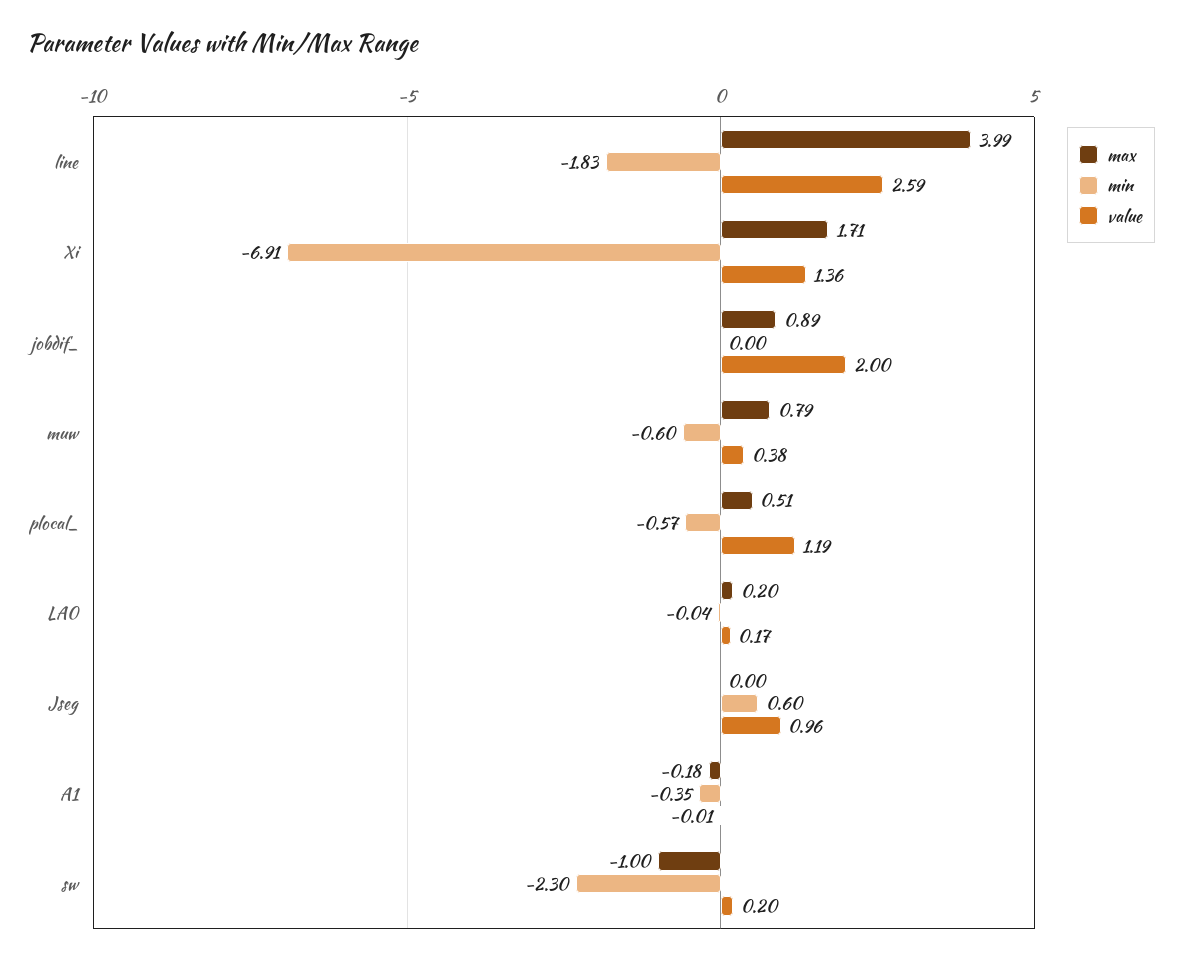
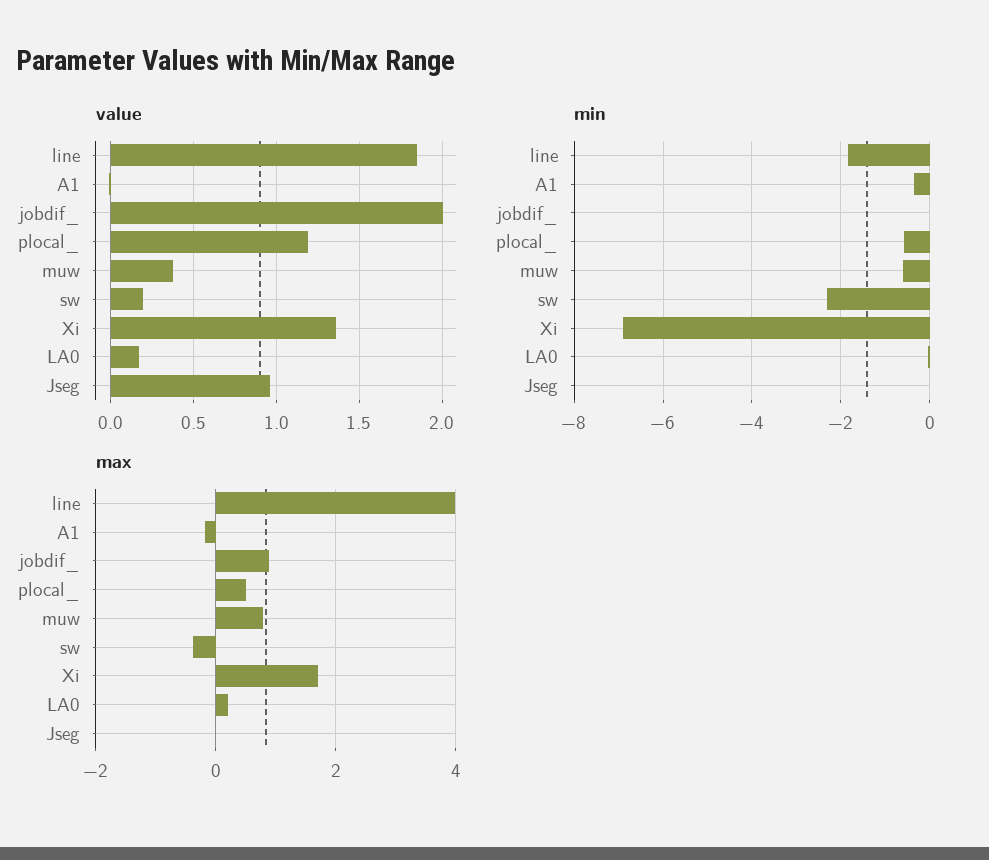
  {
    "max": {
      "line": 3.99,
      "Xi": 1.71,
      "jobdif_": 0.89,
      "muw": 0.79,
      "plocal_": 0.51,
      "LA0": 0.2,
      "Jseg": 0,
      "A1": -0.18,
-     "sw": -1
+     "sw": -0.4
    },
    "min": {
      "line": -1.83,
      "Xi": -6.91,
      "jobdif_": 0,
      "muw": -0.6,
      "plocal_": -0.57,
      "LA0": -0.04,
-     "Jseg": 0.6,
+     "Jseg": 0,
      "A1": -0.35,
      "sw": -2.3
    },
    "value": {
-     "line": 2.59,
+     "line": 1.85,
      "Xi": 1.36,
      "jobdif_": 2,
      "muw": 0.38,
      "plocal_": 1.19,
      "LA0": 0.17,
      "Jseg": 0.96,
      "A1": -0.01,
      "sw": 0.2
    }
  }

